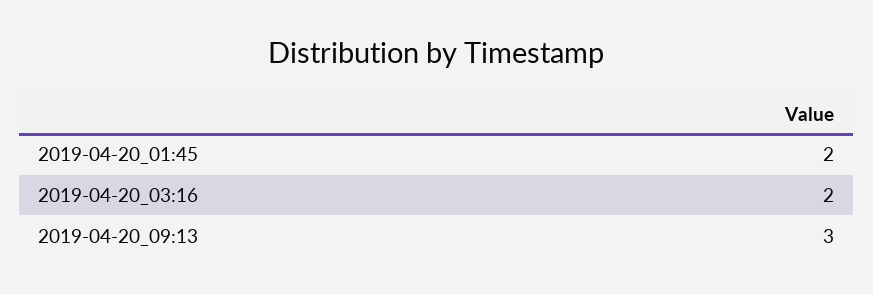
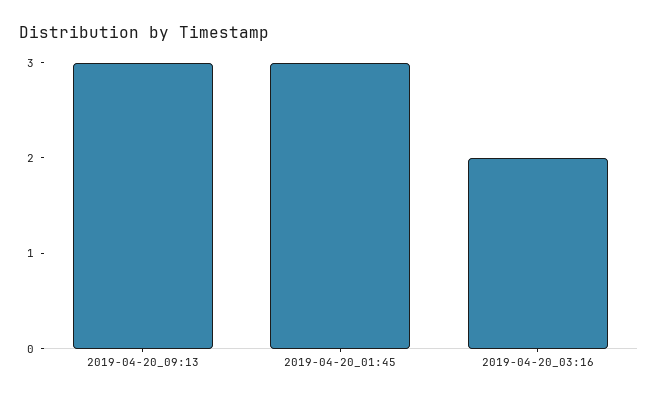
  {
-   "2019-04-20_01:45": 2,
+   "2019-04-20_01:45": 3,
    "2019-04-20_03:16": 2,
    "2019-04-20_09:13": 3
  }

